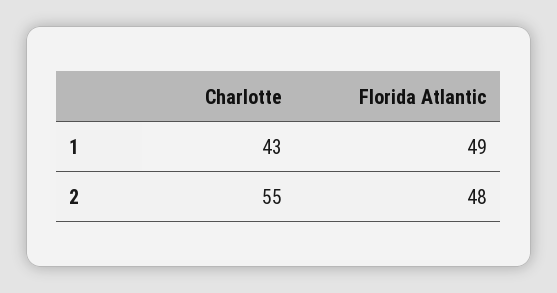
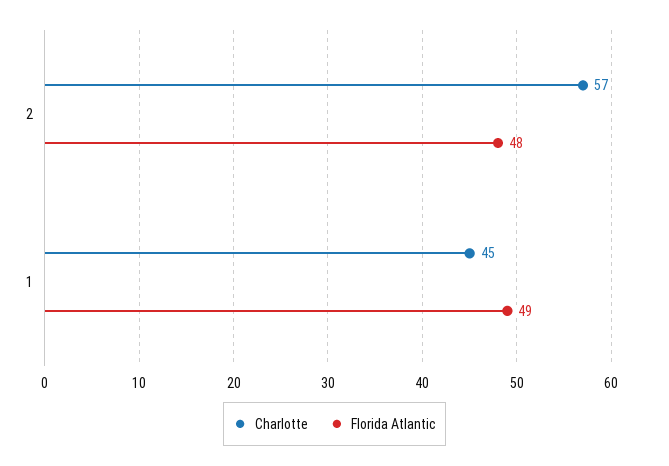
  {
    "Charlotte": {
-     "1": 43,
+     "1": 45,
-     "2": 55
+     "2": 57
    },
    "Florida Atlantic": {
      "1": 49,
      "2": 48
    }
  }

